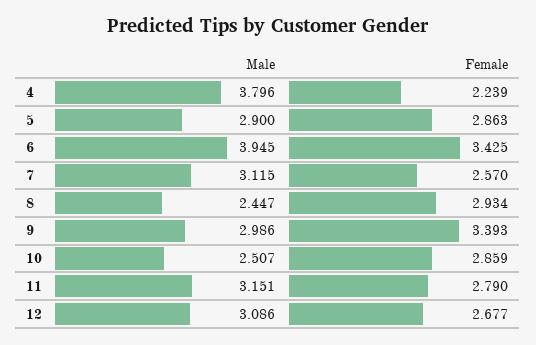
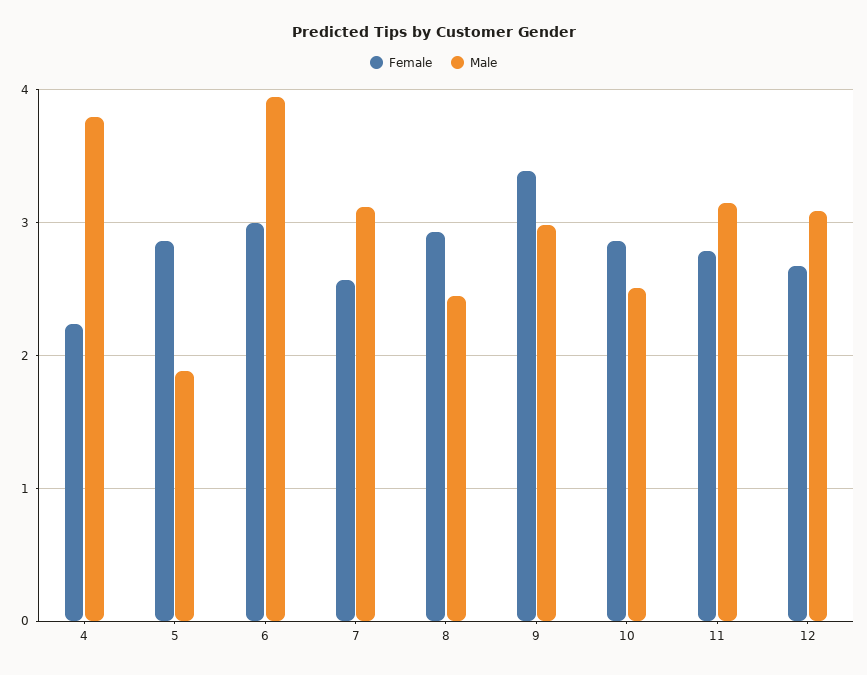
  {
    "Male": {
      "4": 3.796,
-     "5": 2.9,
+     "5": 1.9,
      "6": 3.945,
      "7": 3.115,
      "8": 2.447,
      "9": 2.986,
      "10": 2.507,
      "11": 3.151,
      "12": 3.086
    },
    "Female": {
      "4": 2.239,
      "5": 2.863,
-     "6": 3.425,
+     "6": 3,
      "7": 2.57,
      "8": 2.934,
      "9": 3.393,
      "10": 2.859,
      "11": 2.79,
      "12": 2.677
    }
  }

